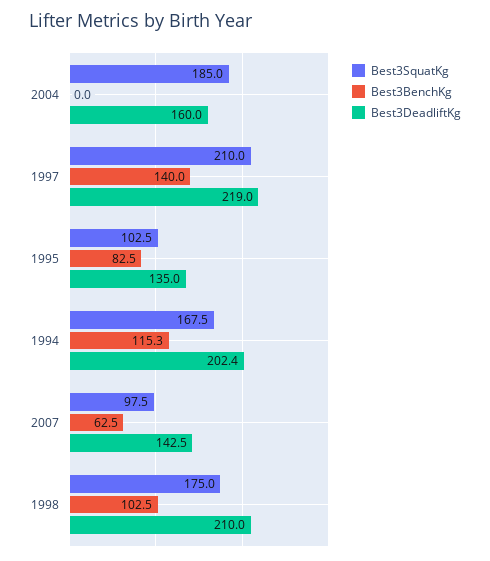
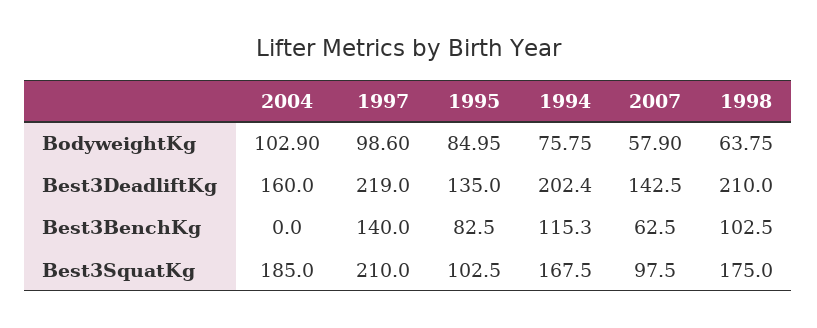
  {
    "Best3SquatKg": {
      "2004": 185,
      "1997": 210,
      "1995": 102.5,
      "1994": 167.5,
      "2007": 97.5,
      "1998": 175
    },
    "Best3BenchKg": {
      "2004": 0,
      "1997": 140,
      "1995": 82.5,
      "1994": 115.3,
      "2007": 62.5,
      "1998": 102.5
    },
    "Best3DeadliftKg": {
      "2004": 160,
      "1997": 219,
      "1995": 135,
      "1994": 202.4,
      "2007": 142.5,
      "1998": 210
-   }
+   },
+   "BodyweightKg": {
+     "2004": 102.9,
+     "1997": 98.6,
+     "1995": 84.95,
+     "1994": 75.75,
+     "2007": 57.9,
+     "1998": 63.75
+   }
  }

